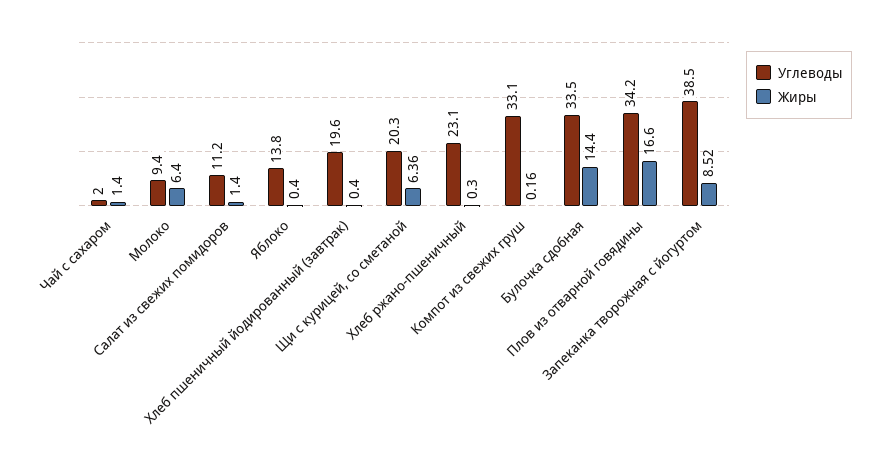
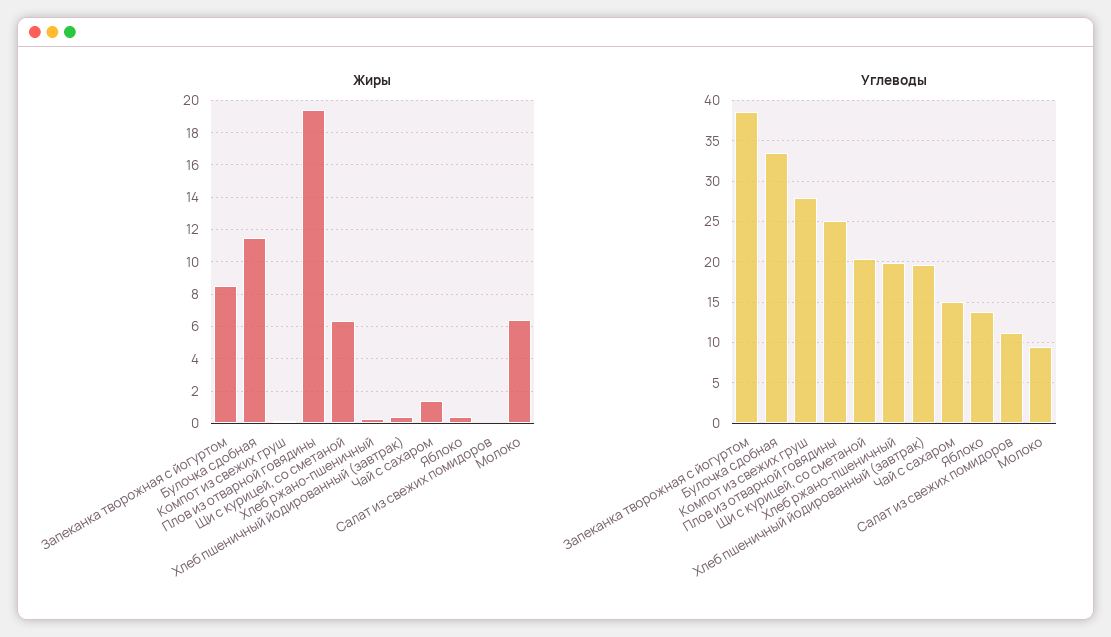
  {
    "Углеводы": {
-     "Чай с сахаром": 2,
+     "Чай с сахаром": 15,
      "Молоко": 9.4,
      "Салат из свежих помидоров": 11.2,
      "Яблоко": 13.8,
      "Хлеб пшеничный йодированный (завтрак)": 19.6,
      "Щи с курицей, со сметаной": 20.3,
-     "Хлеб ржано-пшеничный": 23.1,
+     "Хлеб ржано-пшеничный": 20,
-     "Компот из свежих груш": 33.1,
+     "Компот из свежих груш": 28,
      "Булочка сдобная": 33.5,
-     "Плов из отварной говядины": 34.2,
+     "Плов из отварной говядины": 25,
      "Запеканка творожная с йогуртом": 38.5
    },
    "Жиры": {
      "Чай с сахаром": 1.4,
      "Молоко": 6.4,
-     "Салат из свежих помидоров": 1.4,
+     "Салат из свежих помидоров": 0,
      "Яблоко": 0.4,
      "Хлеб пшеничный йодированный (завтрак)": 0.4,
      "Щи с курицей, со сметаной": 6.36,
      "Хлеб ржано-пшеничный": 0.3,
      "Компот из свежих груш": 0.16,
-     "Булочка сдобная": 14.4,
+     "Булочка сдобная": 11.5,
-     "Плов из отварной говядины": 16.6,
+     "Плов из отварной говядины": 19.5,
      "Запеканка творожная с йогуртом": 8.52
    }
  }

